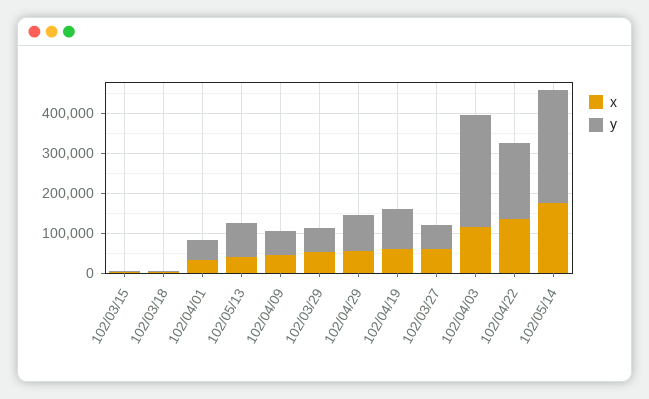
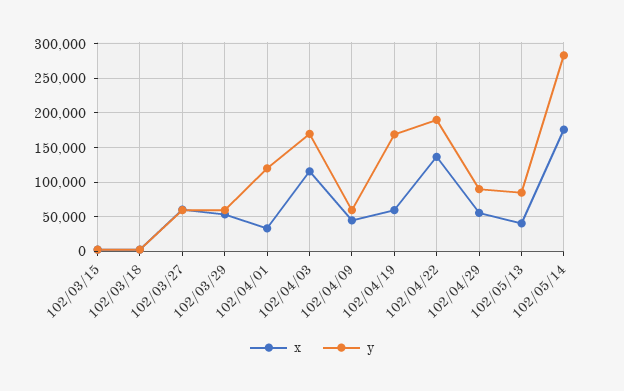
  {
    "x": {
      "102/03/15": 0,
      "102/03/18": 0,
      "102/04/01": 30000,
      "102/05/13": 40000,
      "102/04/09": 50000,
      "102/03/29": 50000,
      "102/04/29": 60000,
      "102/04/19": 60000,
      "102/03/27": 60000,
      "102/04/03": 120000,
      "102/04/22": 140000,
      "102/05/14": 180000
    },
    "y": {
      "102/03/15": 0,
      "102/03/18": 0,
-     "102/04/01": 50000,
+     "102/04/01": 120000,
      "102/05/13": 90000,
      "102/04/09": 60000,
      "102/03/29": 60000,
      "102/04/29": 90000,
-     "102/04/19": 100000,
+     "102/04/19": 170000,
      "102/03/27": 60000,
-     "102/04/03": 275000,
+     "102/04/03": 170000,
      "102/04/22": 190000,
      "102/05/14": 280000
    }
  }

